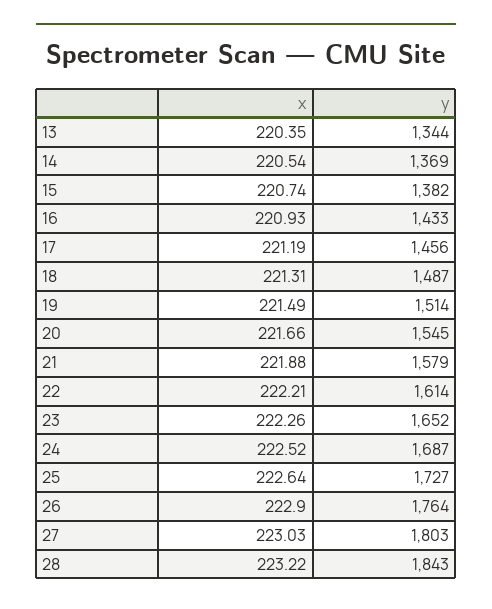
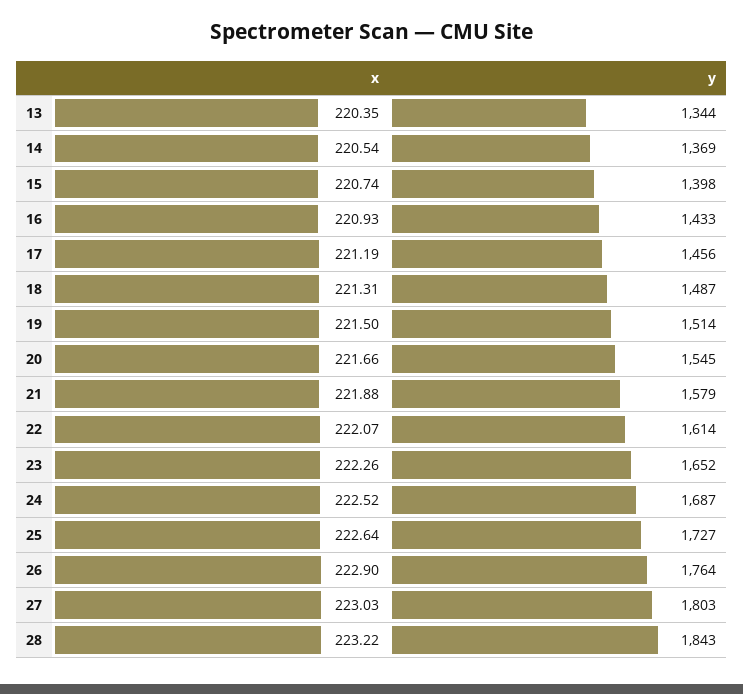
  {
    "x": {
      "13": 220.35,
      "14": 220.54,
      "15": 220.74,
      "16": 220.93,
      "17": 221.19,
      "18": 221.31,
-     "19": 221.49,
+     "19": 221.5,
      "20": 221.66,
      "21": 221.88,
-     "22": 222.21,
+     "22": 222.07,
      "23": 222.26,
      "24": 222.52,
      "25": 222.64,
      "26": 222.9,
      "27": 223.03,
      "28": 223.22
    },
    "y": {
      "13": 1344,
      "14": 1369,
-     "15": 1382,
+     "15": 1398,
      "16": 1433,
      "17": 1456,
      "18": 1487,
      "19": 1514,
      "20": 1545,
      "21": 1579,
      "22": 1614,
      "23": 1652,
      "24": 1687,
      "25": 1727,
      "26": 1764,
      "27": 1803,
      "28": 1843
    }
  }

